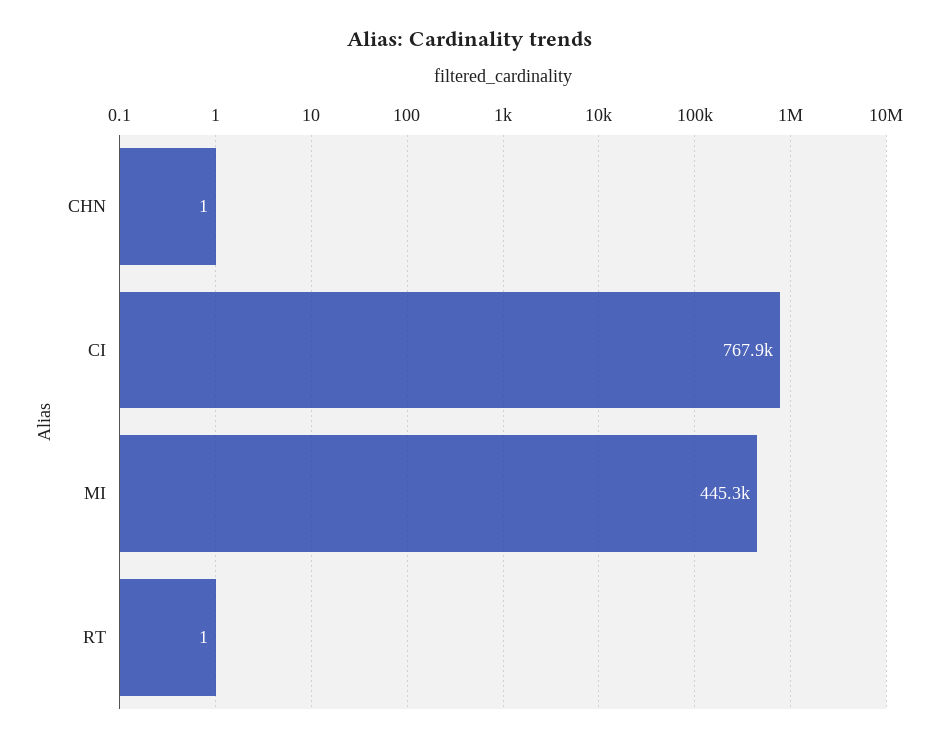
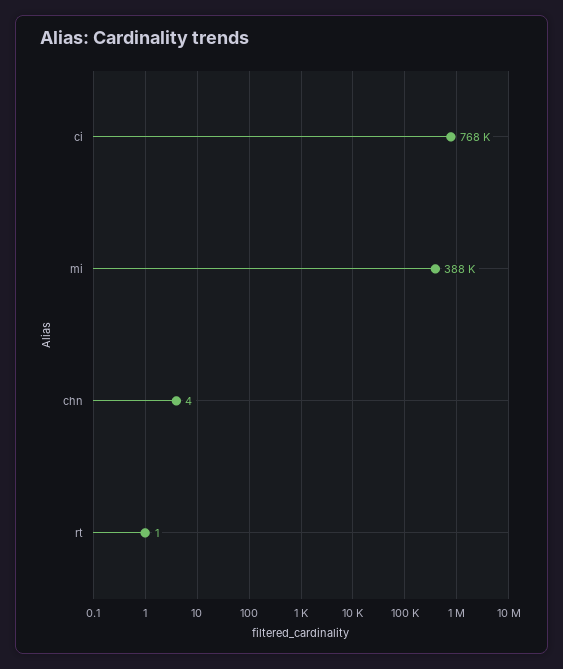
  {
-   "CHN": 1,
+   "CHN": 4,
    "CI": 767900,
-   "MI": 445300,
+   "MI": 388000,
    "RT": 1
  }

